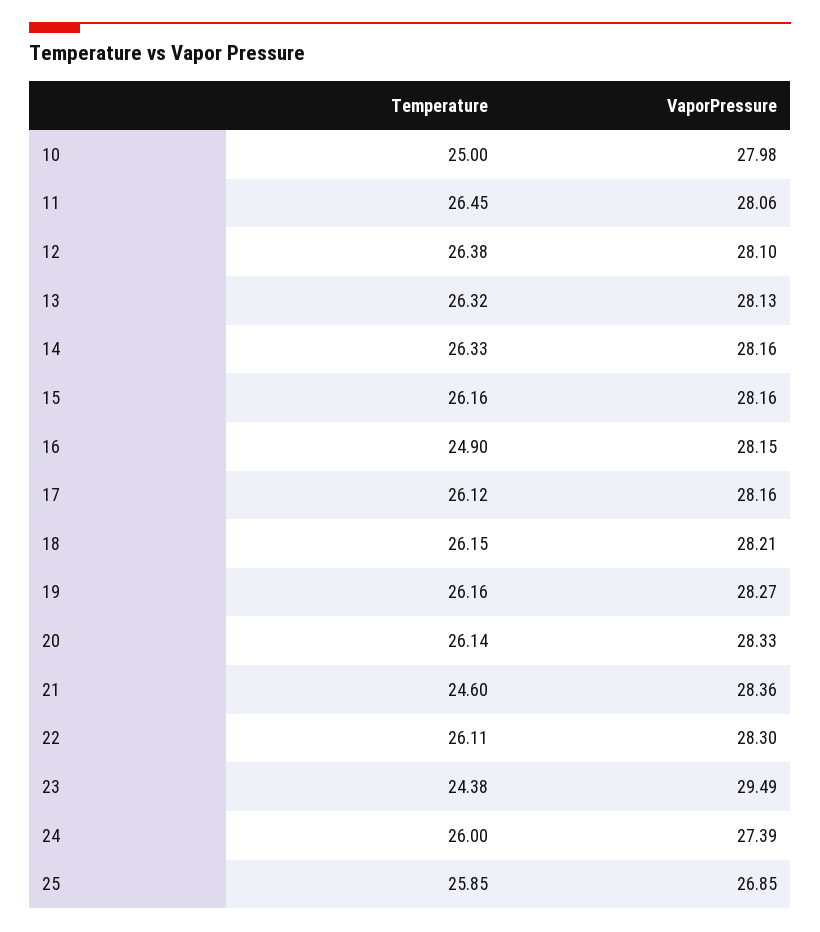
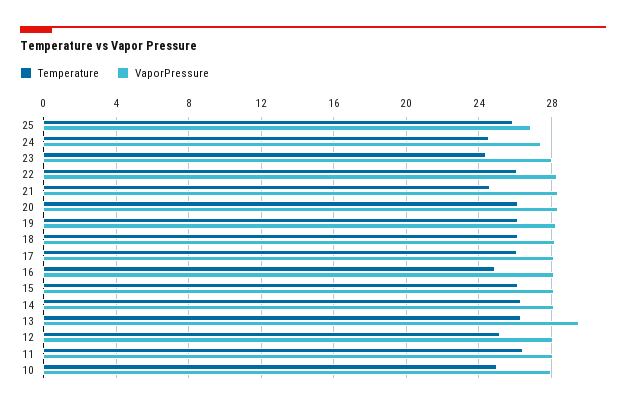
  {
    "Temperature": {
      "10": 25,
      "11": 26.45,
-     "12": 26.38,
+     "12": 25,
      "13": 26.32,
      "14": 26.33,
      "15": 26.16,
      "16": 24.9,
      "17": 26.12,
      "18": 26.15,
      "19": 26.16,
      "20": 26.14,
      "21": 24.6,
      "22": 26.11,
      "23": 24.38,
-     "24": 26,
+     "24": 24.5,
      "25": 25.85
    },
    "VaporPressure": {
      "10": 27.98,
      "11": 28.06,
      "12": 28.1,
-     "13": 28.13,
+     "13": 29.5,
      "14": 28.16,
      "15": 28.16,
      "16": 28.15,
      "17": 28.16,
      "18": 28.21,
      "19": 28.27,
      "20": 28.33,
      "21": 28.36,
      "22": 28.3,
-     "23": 29.49,
+     "23": 28,
      "24": 27.39,
      "25": 26.85
    }
  }

